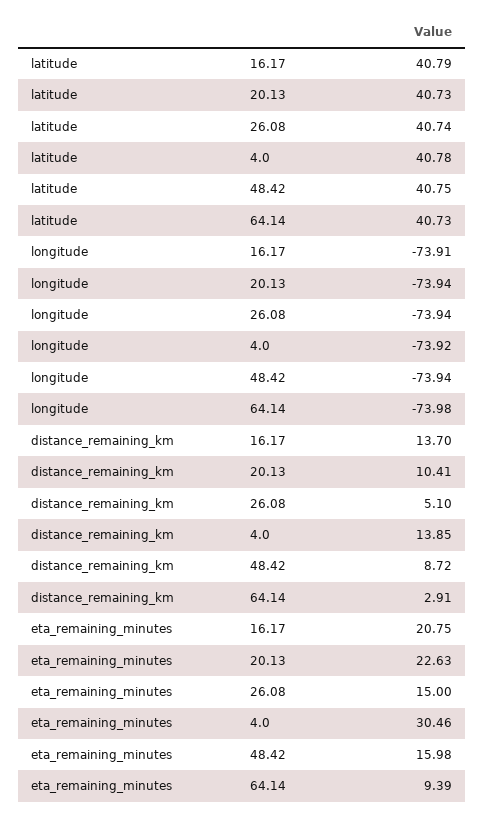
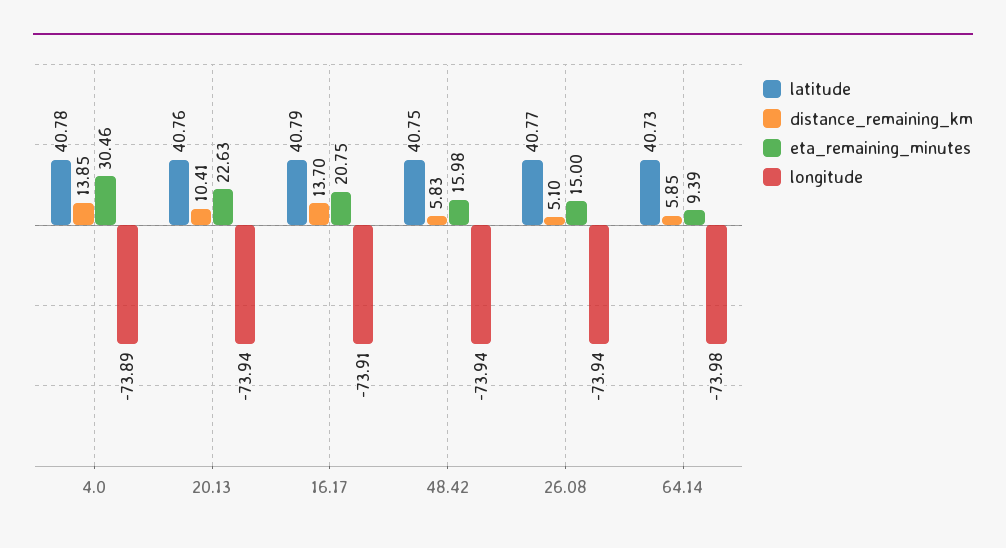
  {
    "latitude": {
      "16.17": 40.79,
-     "20.13": 40.73,
+     "20.13": 40.76,
-     "26.08": 40.74,
+     "26.08": 40.77,
      "4.0": 40.78,
      "48.42": 40.75,
      "64.14": 40.73
    },
    "longitude": {
      "16.17": -73.91,
      "20.13": -73.94,
      "26.08": -73.94,
-     "4.0": -73.92,
+     "4.0": -73.89,
      "48.42": -73.94,
      "64.14": -73.98
    },
    "distance_remaining_km": {
      "16.17": 13.7,
      "20.13": 10.41,
      "26.08": 5.1,
      "4.0": 13.85,
-     "48.42": 8.72,
+     "48.42": 5.83,
-     "64.14": 2.91
+     "64.14": 5.85
    },
    "eta_remaining_minutes": {
      "16.17": 20.75,
      "20.13": 22.63,
      "26.08": 15,
      "4.0": 30.46,
      "48.42": 15.98,
      "64.14": 9.39
    }
  }

